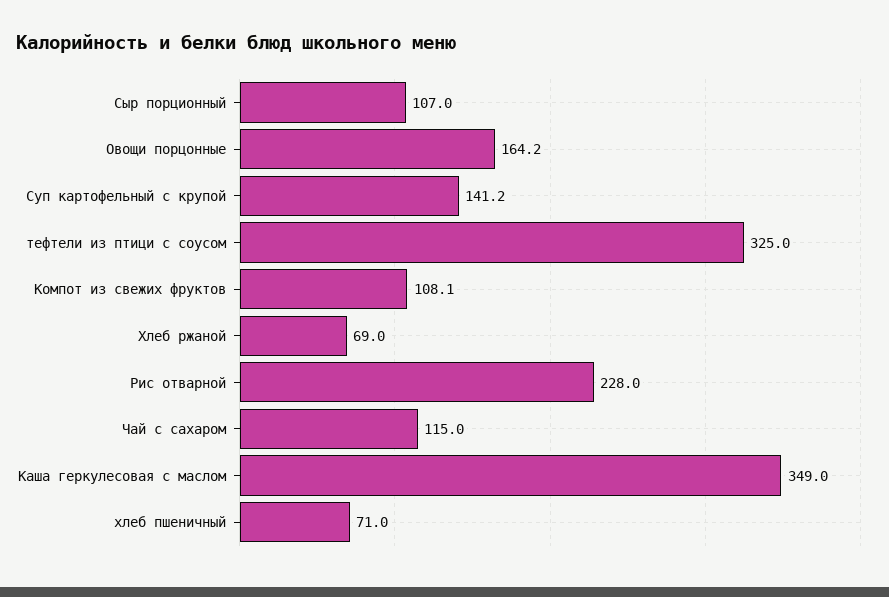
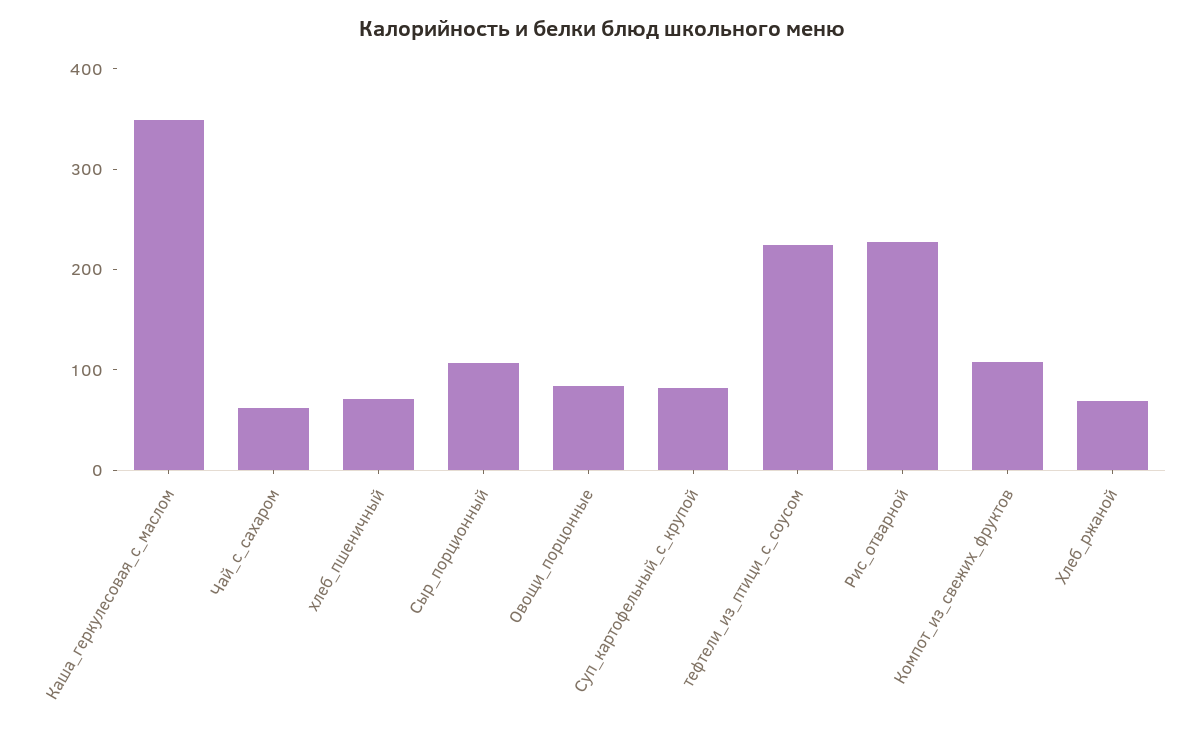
  {
    "Сыр порционный": 107,
-   "Овощи порцонные": 164.2,
+   "Овощи порцонные": 80,
-   "Суп картофельный с крупой": 141.2,
+   "Суп картофельный с крупой": 80,
-   "тефтели из птици с соусом": 325,
+   "тефтели из птици с соусом": 220,
    "Компот из свежих фруктов": 108.1,
    "Хлеб ржаной": 69,
    "Рис отварной": 228,
-   "Чай с сахаром": 115,
+   "Чай с сахаром": 60,
    "Каша геркулесовая с маслом": 349,
    "хлеб пшеничный": 71
  }

